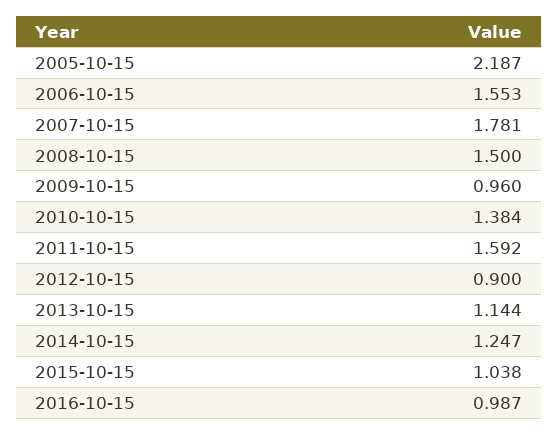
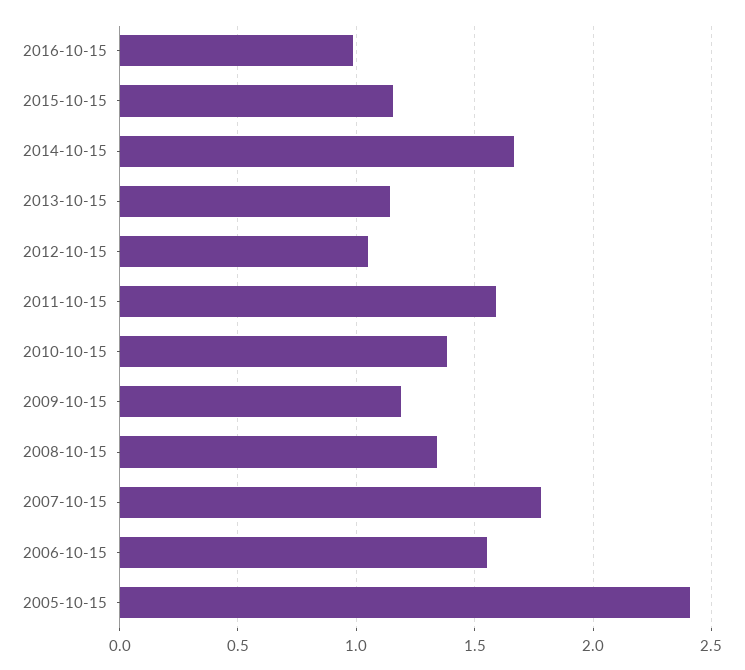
  {
-   "2005-10-15": 2.187,
+   "2005-10-15": 2.4,
    "2006-10-15": 1.553,
    "2007-10-15": 1.781,
-   "2008-10-15": 1.5,
+   "2008-10-15": 1.35,
-   "2009-10-15": 0.96,
+   "2009-10-15": 1.2,
    "2010-10-15": 1.384,
    "2011-10-15": 1.592,
-   "2012-10-15": 0.9,
+   "2012-10-15": 1.05,
    "2013-10-15": 1.144,
-   "2014-10-15": 1.247,
+   "2014-10-15": 1.65,
-   "2015-10-15": 1.038,
+   "2015-10-15": 1.15,
    "2016-10-15": 0.987
  }

